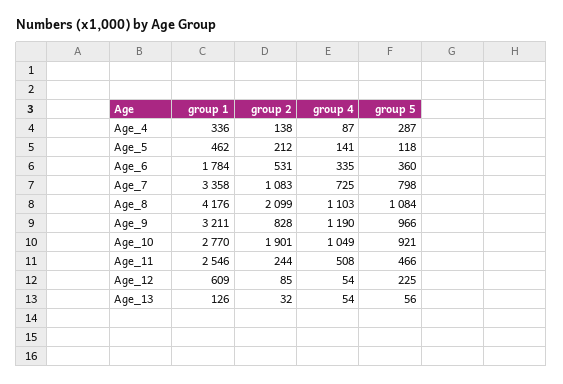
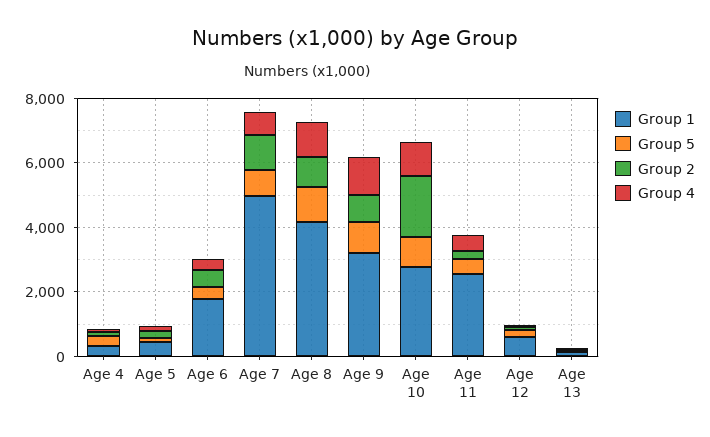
  {
    "group 1": {
      "Age_4": 336,
      "Age_5": 462,
      "Age_6": 1784,
-     "Age_7": 3358,
+     "Age_7": 5000,
      "Age_8": 4176,
      "Age_9": 3211,
      "Age_10": 2770,
      "Age_11": 2546,
      "Age_12": 609,
      "Age_13": 126
    },
    "group 2": {
      "Age_4": 138,
      "Age_5": 212,
      "Age_6": 531,
      "Age_7": 1083,
-     "Age_8": 2099,
+     "Age_8": 1000,
      "Age_9": 828,
      "Age_10": 1901,
      "Age_11": 244,
      "Age_12": 85,
      "Age_13": 32
    },
    "group 4": {
      "Age_4": 87,
      "Age_5": 141,
      "Age_6": 335,
      "Age_7": 725,
      "Age_8": 1103,
      "Age_9": 1190,
      "Age_10": 1049,
      "Age_11": 508,
      "Age_12": 54,
      "Age_13": 54
    },
    "group 5": {
      "Age_4": 287,
      "Age_5": 118,
      "Age_6": 360,
      "Age_7": 798,
      "Age_8": 1084,
      "Age_9": 966,
      "Age_10": 921,
      "Age_11": 466,
      "Age_12": 225,
      "Age_13": 56
    }
  }

